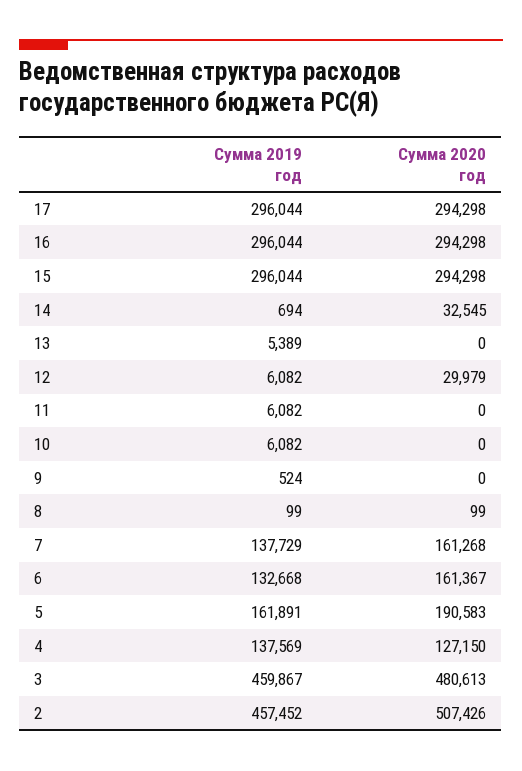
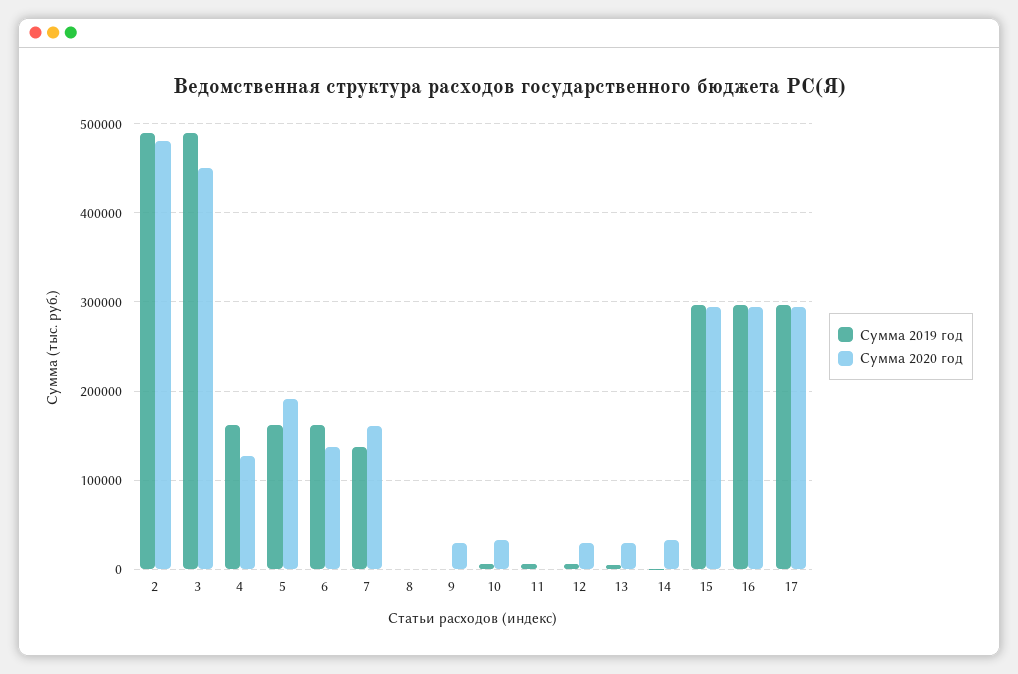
  {
    "Сумма 2019 год": {
      "17": 296044,
      "16": 296044,
      "15": 296044,
      "14": 694,
      "13": 5389,
      "12": 6082,
      "11": 6082,
      "10": 6082,
      "9": 524,
      "8": 99,
      "7": 137729,
-     "6": 132668,
+     "6": 160000,
      "5": 161891,
-     "4": 137569,
+     "4": 160000,
-     "3": 459867,
+     "3": 490000,
-     "2": 457452
+     "2": 490000
    },
    "Сумма 2020 год": {
      "17": 294298,
      "16": 294298,
      "15": 294298,
      "14": 32545,
-     "13": 0,
+     "13": 30000,
      "12": 29979,
      "11": 0,
-     "10": 0,
+     "10": 30000,
-     "9": 0,
+     "9": 30000,
      "8": 99,
      "7": 161268,
-     "6": 161367,
+     "6": 140000,
      "5": 190583,
      "4": 127150,
-     "3": 480613,
+     "3": 450000,
-     "2": 507426
+     "2": 480000
    }
  }

